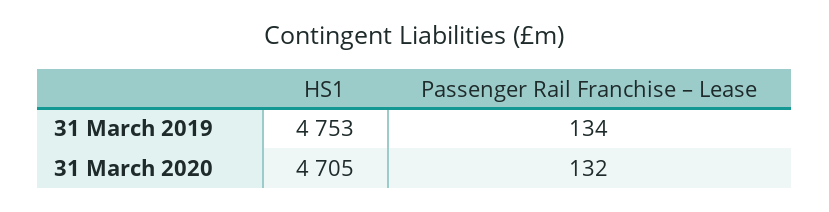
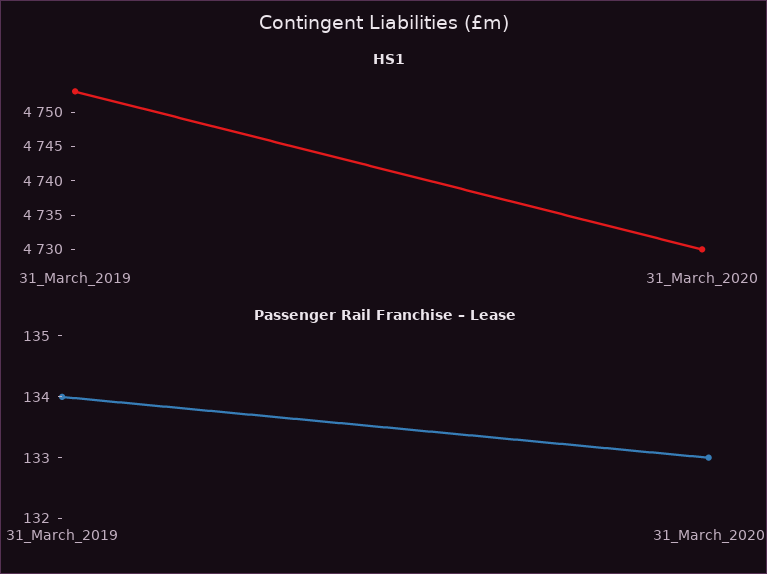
  {
    "HS1": {
      "31 March 2019": 4753,
-     "31 March 2020": 4705
+     "31 March 2020": 4730
    },
    "Passenger Rail Franchise – Lease": {
      "31 March 2019": 134,
-     "31 March 2020": 132
+     "31 March 2020": 133
    }
  }

